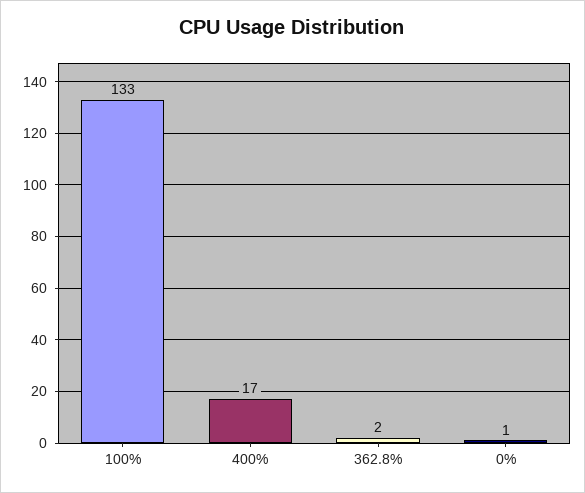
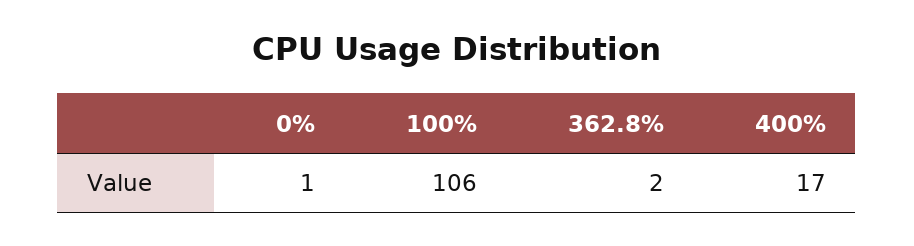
  {
-   "100%": 133,
+   "100%": 106,
    "400%": 17,
    "362.8%": 2,
    "0%": 1
  }

